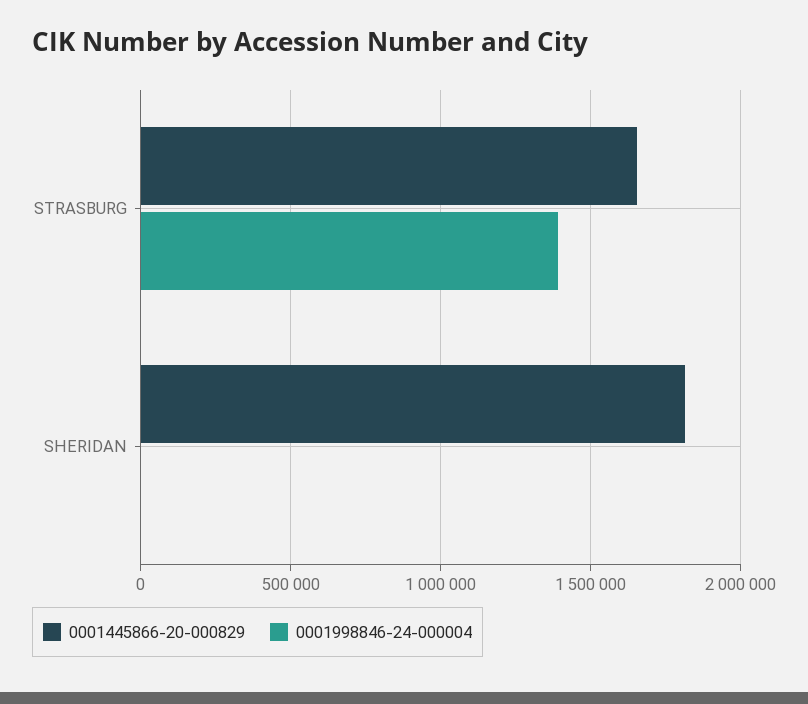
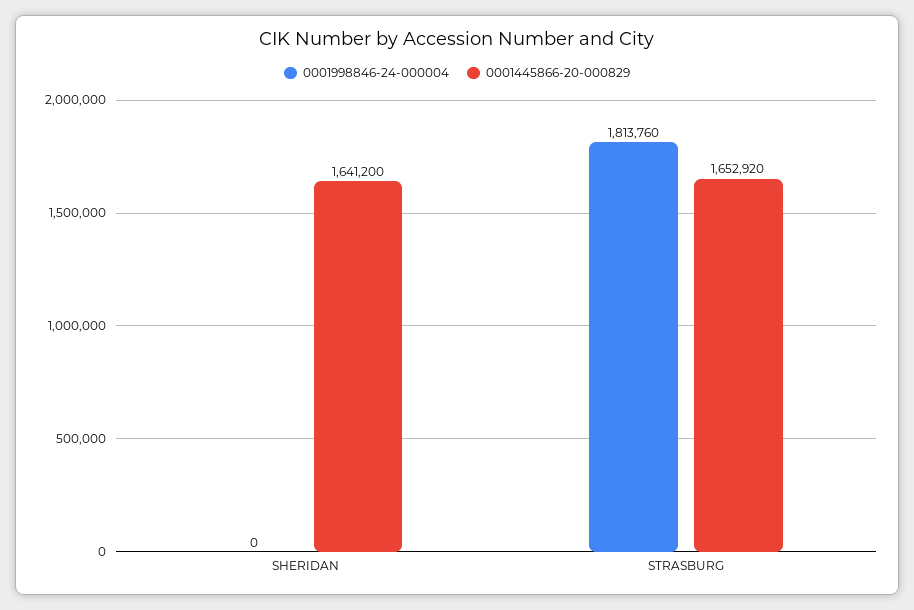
  {
    "0001445866-20-000829": {
      "STRASBURG": 1652920,
-     "SHERIDAN": 1800000
+     "SHERIDAN": 1641200
    },
    "0001998846-24-000004": {
-     "STRASBURG": 1400000,
+     "STRASBURG": 1813760,
      "SHERIDAN": 0
    }
  }

